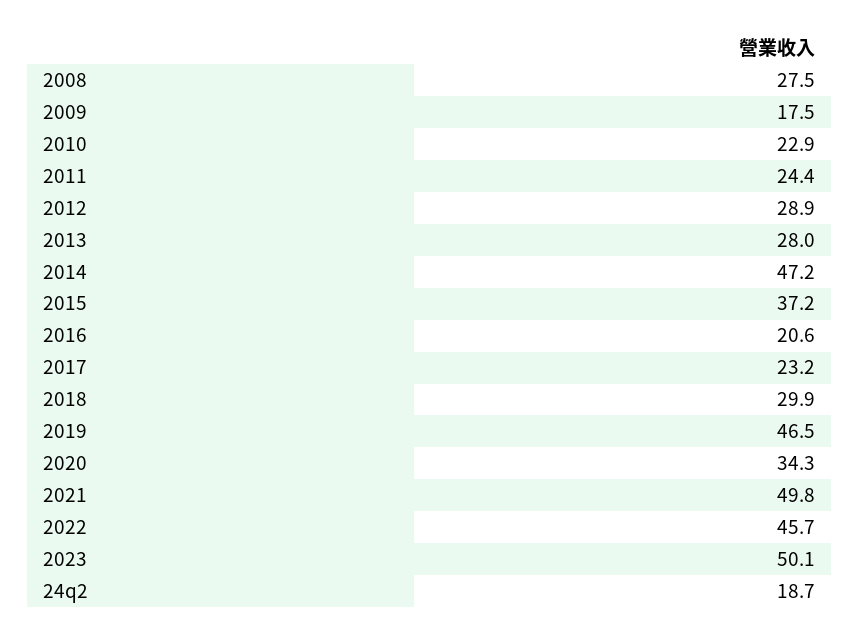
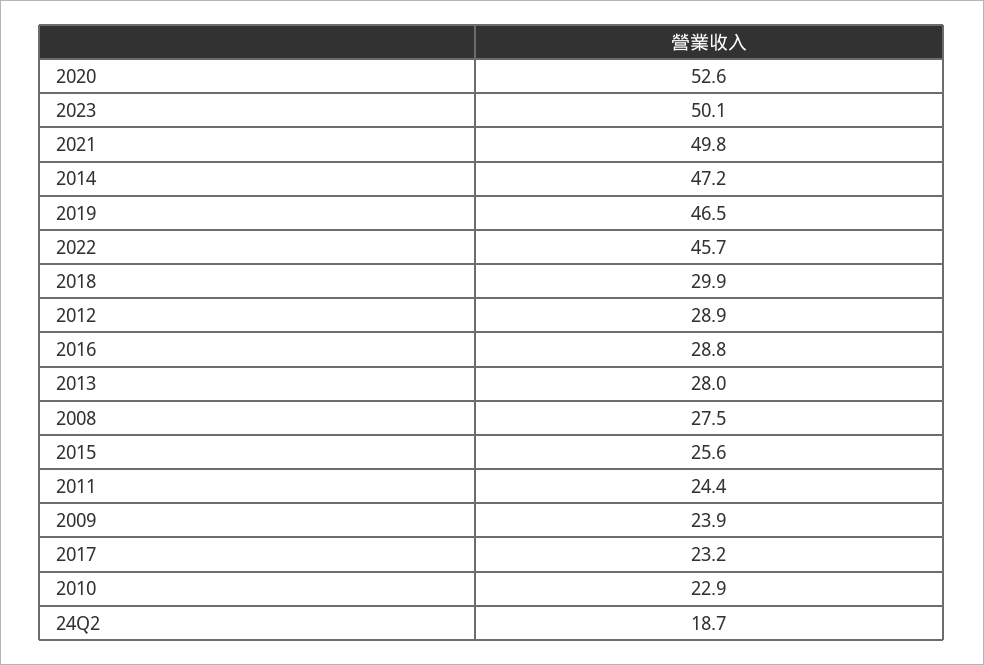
  {
    "2008": 27.5,
-   "2009": 17.5,
+   "2009": 23.9,
    "2010": 22.9,
    "2011": 24.4,
    "2012": 28.9,
    "2013": 28,
    "2014": 47.2,
-   "2015": 37.2,
+   "2015": 25.6,
-   "2016": 20.6,
+   "2016": 28.8,
    "2017": 23.2,
    "2018": 29.9,
    "2019": 46.5,
-   "2020": 34.3,
+   "2020": 52.6,
    "2021": 49.8,
    "2022": 45.7,
    "2023": 50.1,
    "24q2": 18.7
  }

